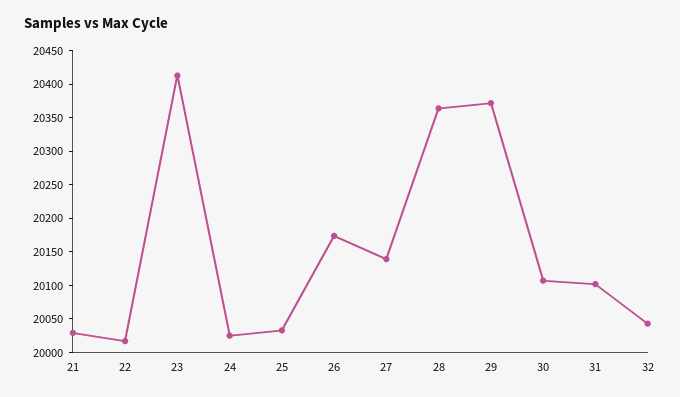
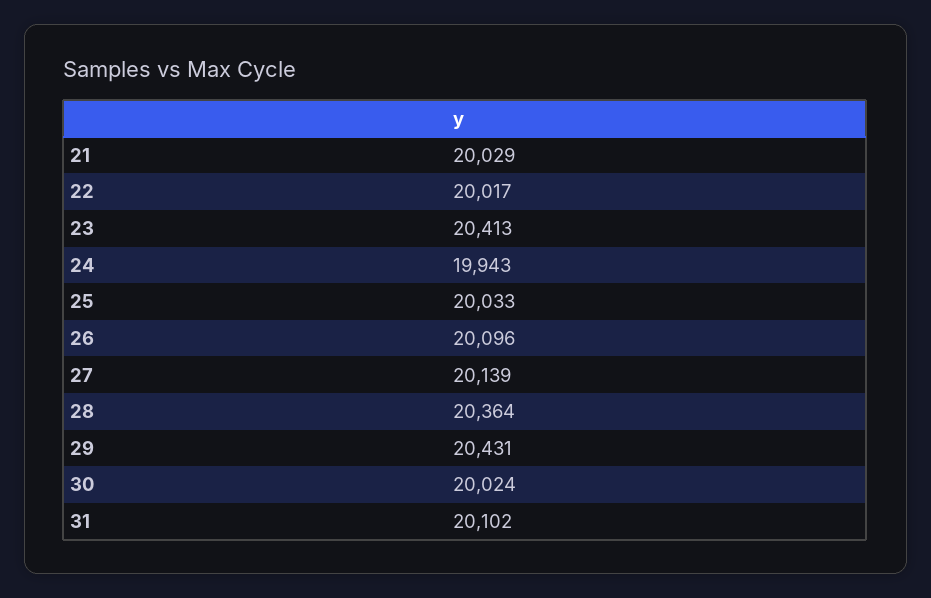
  {
    "21": 20029,
    "22": 20017,
    "23": 20413,
-   "24": 20025,
+   "24": 19943,
    "25": 20033,
-   "26": 20175,
+   "26": 20096,
    "27": 20139,
    "28": 20364,
-   "29": 20375,
+   "29": 20431,
-   "30": 20100,
+   "30": 20024,
-   "31": 20102,
+   "31": 20102
-   "32": 20050
  }

